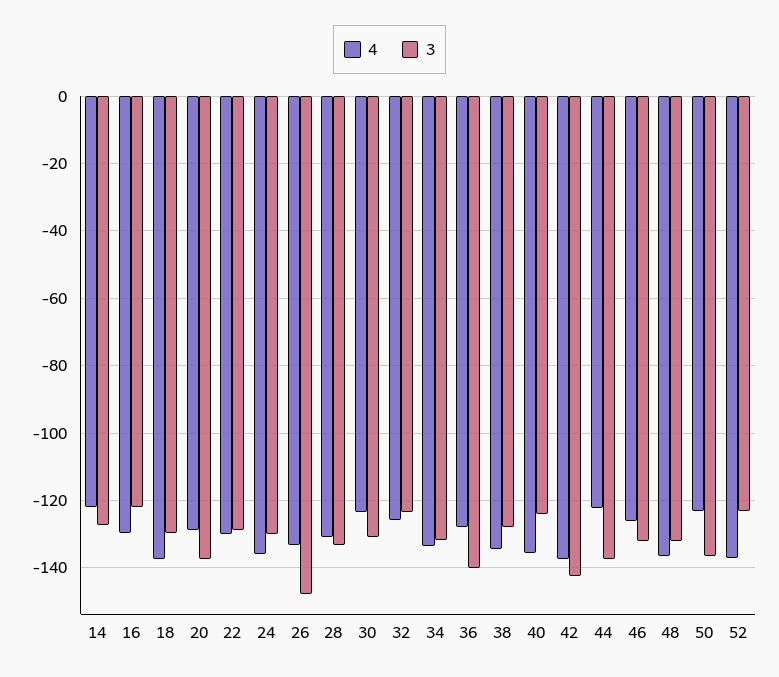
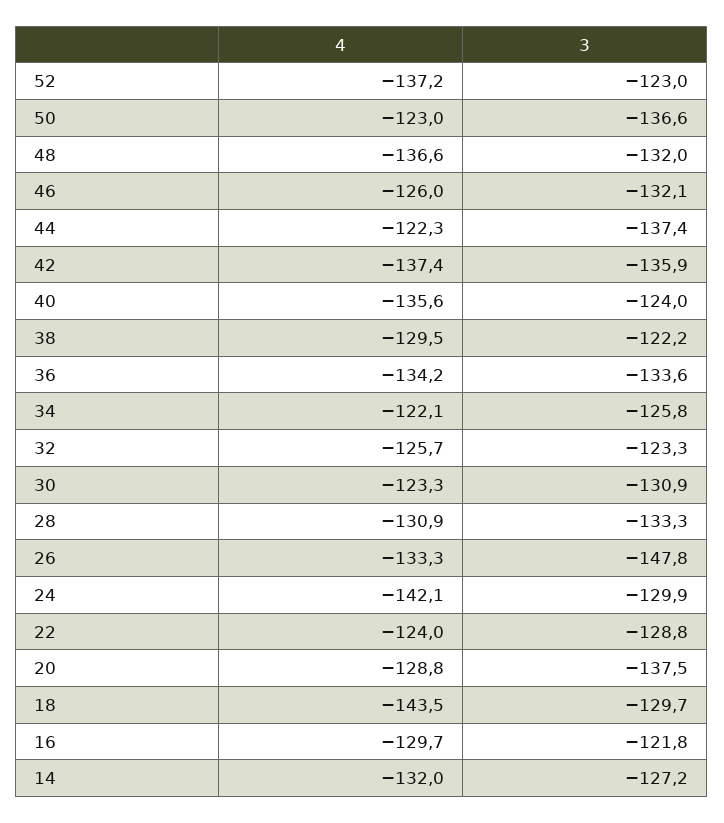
  {
    "4": {
-     "14": -122,
+     "14": -132,
      "16": -129.7,
-     "18": -138,
+     "18": -143.5,
      "20": -128.8,
-     "22": -130,
+     "22": -124,
-     "24": -136,
+     "24": -142.1,
      "26": -133.3,
      "28": -130.9,
      "30": -123.3,
      "32": -125.7,
-     "34": -134,
+     "34": -122.1,
-     "36": -128,
+     "36": -134.2,
-     "38": -134,
+     "38": -129.5,
      "40": -135.6,
      "42": -137.4,
      "44": -122.3,
      "46": -126,
      "48": -136.6,
      "50": -123,
      "52": -137.2
    },
    "3": {
      "14": -127.2,
      "16": -121.8,
      "18": -129.7,
      "20": -137.5,
      "22": -128.8,
      "24": -129.9,
      "26": -147.8,
      "28": -133.3,
      "30": -130.9,
      "32": -123.3,
-     "34": -132,
+     "34": -125.8,
-     "36": -140,
+     "36": -133.6,
-     "38": -128,
+     "38": -122.2,
      "40": -124,
-     "42": -142,
+     "42": -135.9,
      "44": -137.4,
      "46": -132.1,
      "48": -132,
      "50": -136.6,
      "52": -123
    }
  }

